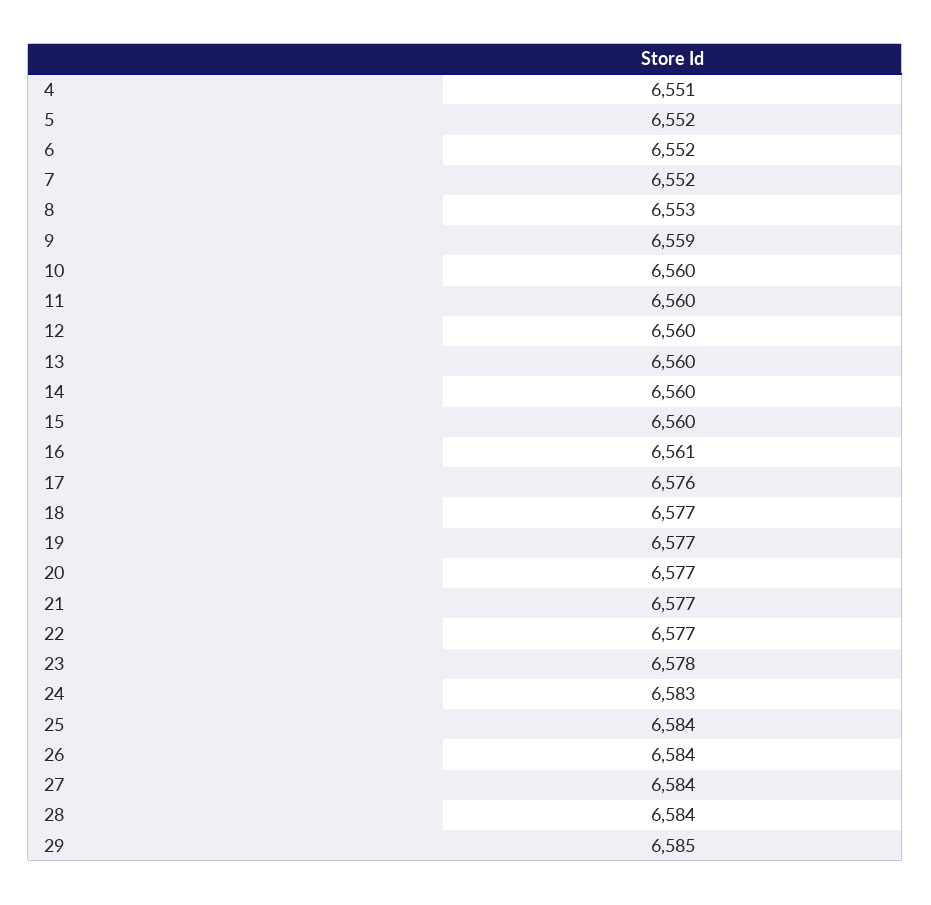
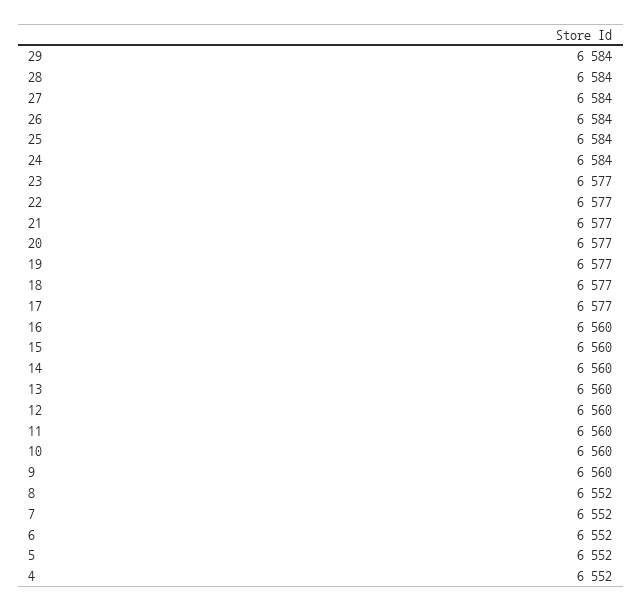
  {
-   "4": 6551,
+   "4": 6552,
    "5": 6552,
    "6": 6552,
    "7": 6552,
-   "8": 6553,
+   "8": 6552,
-   "9": 6559,
+   "9": 6560,
    "10": 6560,
    "11": 6560,
    "12": 6560,
    "13": 6560,
    "14": 6560,
    "15": 6560,
-   "16": 6561,
+   "16": 6560,
-   "17": 6576,
+   "17": 6577,
    "18": 6577,
    "19": 6577,
    "20": 6577,
    "21": 6577,
    "22": 6577,
-   "23": 6578,
+   "23": 6577,
-   "24": 6583,
+   "24": 6584,
    "25": 6584,
    "26": 6584,
    "27": 6584,
    "28": 6584,
-   "29": 6585
+   "29": 6584
  }

